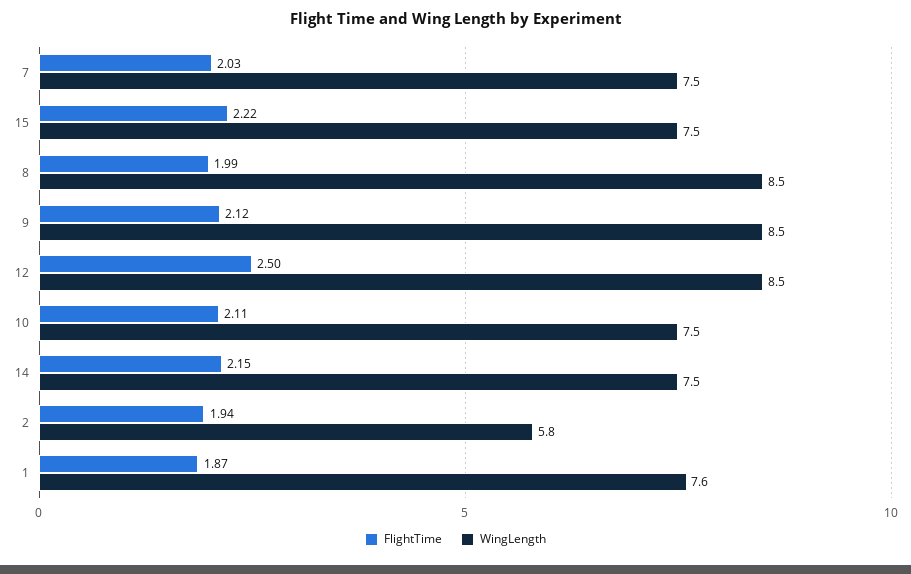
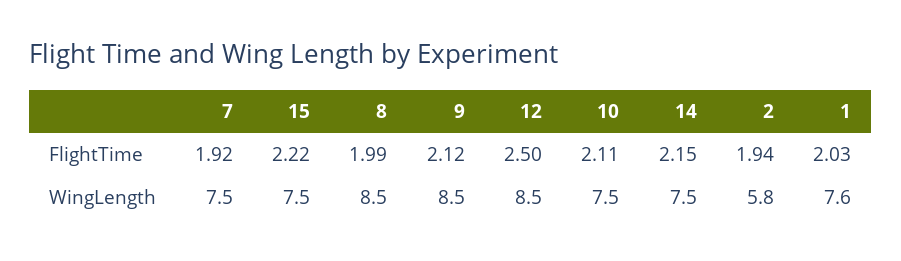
  {
    "FlightTime": {
-     "7": 2.03,
+     "7": 1.92,
      "15": 2.22,
      "8": 1.99,
      "9": 2.12,
      "12": 2.5,
      "10": 2.11,
      "14": 2.15,
      "2": 1.94,
-     "1": 1.87
+     "1": 2.03
    },
    "WingLength": {
      "7": 7.5,
      "15": 7.5,
      "8": 8.5,
      "9": 8.5,
      "12": 8.5,
      "10": 7.5,
      "14": 7.5,
      "2": 5.8,
      "1": 7.6
    }
  }

